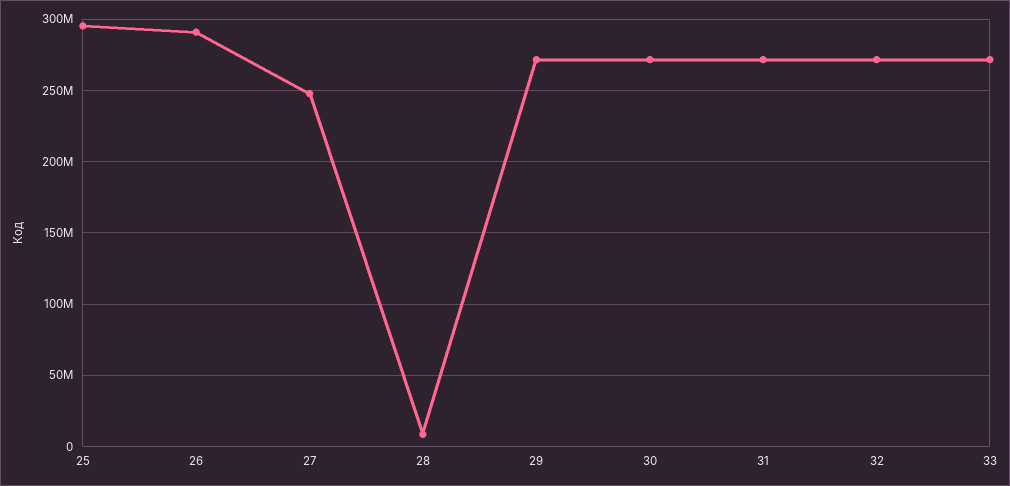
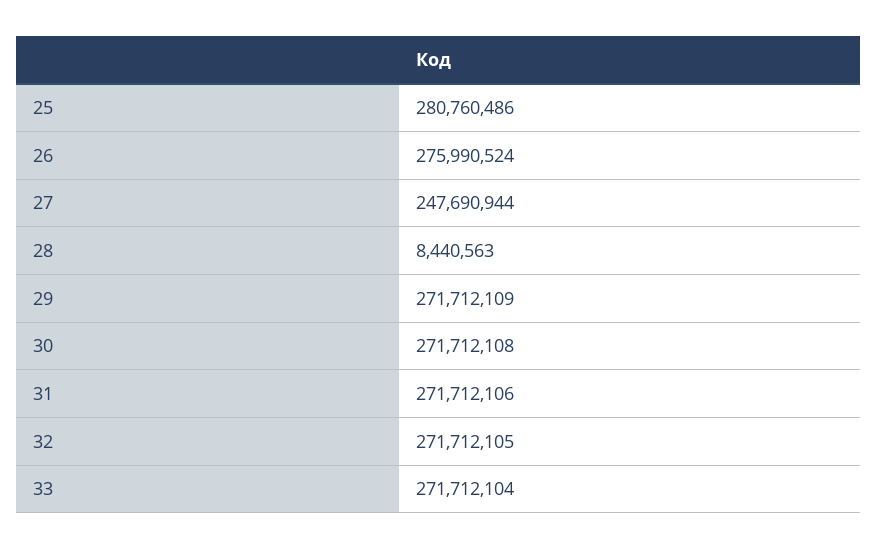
  {
-   "25": 295000000,
+   "25": 280760486,
-   "26": 290000000,
+   "26": 275990524,
    "27": 247690944,
    "28": 8440563,
    "29": 271712109,
    "30": 271712108,
    "31": 271712106,
    "32": 271712105,
    "33": 271712104
  }

